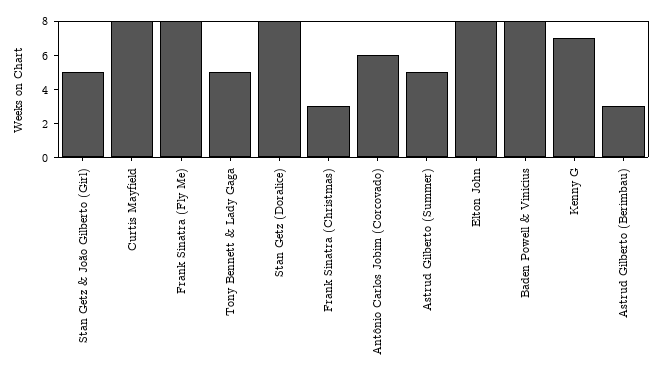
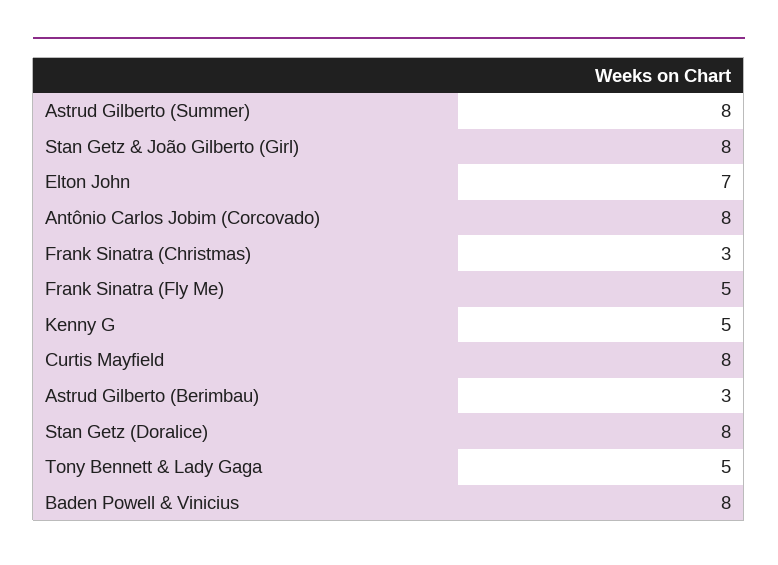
  {
-   "Stan Getz & João Gilberto (Girl)": 5,
+   "Stan Getz & João Gilberto (Girl)": 8,
    "Curtis Mayfield": 8,
-   "Frank Sinatra (Fly Me)": 8,
+   "Frank Sinatra (Fly Me)": 5,
    "Tony Bennett & Lady Gaga": 5,
    "Stan Getz (Doralice)": 8,
    "Frank Sinatra (Christmas)": 3,
-   "Antônio Carlos Jobim (Corcovado)": 6,
+   "Antônio Carlos Jobim (Corcovado)": 8,
-   "Astrud Gilberto (Summer)": 5,
+   "Astrud Gilberto (Summer)": 8,
-   "Elton John": 8,
+   "Elton John": 7,
    "Baden Powell & Vinicius": 8,
-   "Kenny G": 7,
+   "Kenny G": 5,
    "Astrud Gilberto (Berimbau)": 3
  }

